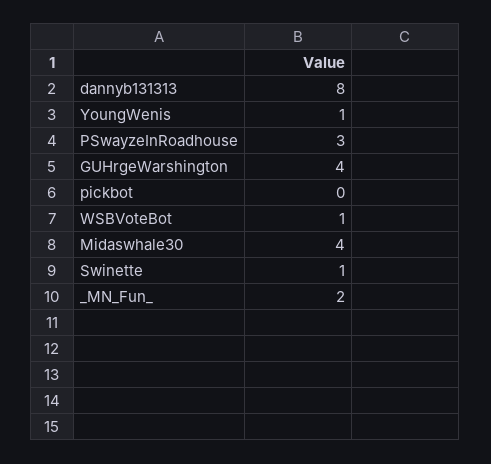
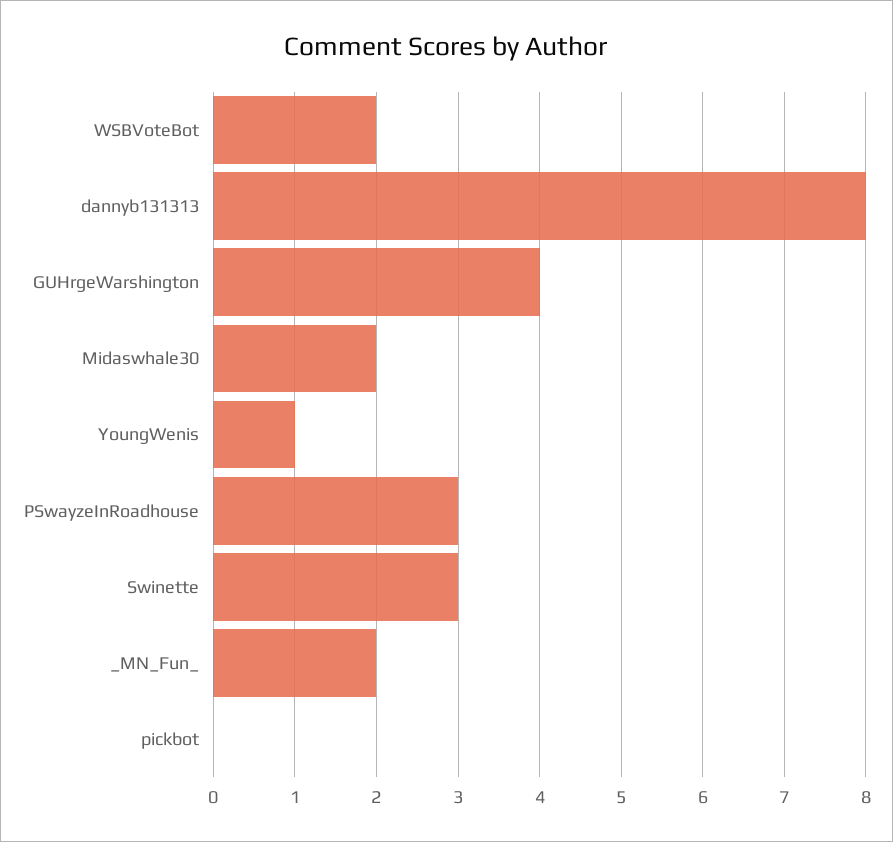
  {
    "dannyb131313": 8,
    "YoungWenis": 1,
    "PSwayzeInRoadhouse": 3,
    "GUHrgeWarshington": 4,
    "pickbot": 0,
-   "WSBVoteBot": 1,
+   "WSBVoteBot": 2,
-   "Midaswhale30": 4,
+   "Midaswhale30": 2,
-   "Swinette": 1,
+   "Swinette": 3,
    "_MN_Fun_": 2
  }

